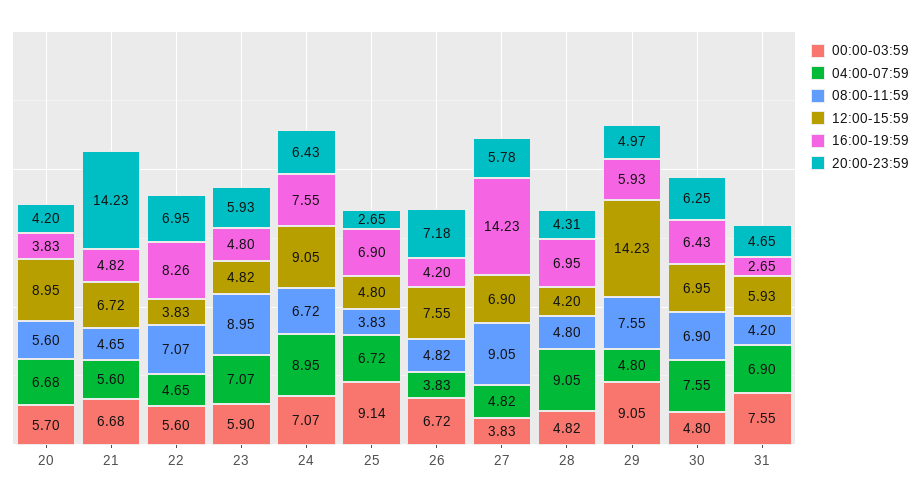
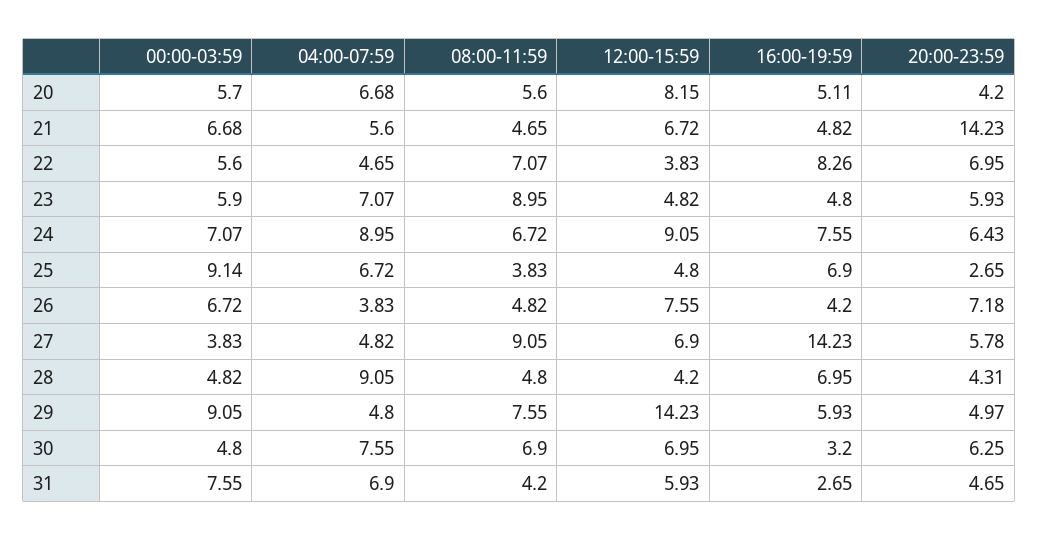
  {
    "00:00-03:59": {
      "20": 5.7,
      "21": 6.68,
      "22": 5.6,
      "23": 5.9,
      "24": 7.07,
      "25": 9.14,
      "26": 6.72,
      "27": 3.83,
      "28": 4.82,
      "29": 9.05,
      "30": 4.8,
      "31": 7.55
    },
    "04:00-07:59": {
      "20": 6.68,
      "21": 5.6,
      "22": 4.65,
      "23": 7.07,
      "24": 8.95,
      "25": 6.72,
      "26": 3.83,
      "27": 4.82,
      "28": 9.05,
      "29": 4.8,
      "30": 7.55,
      "31": 6.9
    },
    "08:00-11:59": {
      "20": 5.6,
      "21": 4.65,
      "22": 7.07,
      "23": 8.95,
      "24": 6.72,
      "25": 3.83,
      "26": 4.82,
      "27": 9.05,
      "28": 4.8,
      "29": 7.55,
      "30": 6.9,
      "31": 4.2
    },
    "12:00-15:59": {
-     "20": 8.95,
+     "20": 8.15,
      "21": 6.72,
      "22": 3.83,
      "23": 4.82,
      "24": 9.05,
      "25": 4.8,
      "26": 7.55,
      "27": 6.9,
      "28": 4.2,
      "29": 14.23,
      "30": 6.95,
      "31": 5.93
    },
    "16:00-19:59": {
-     "20": 3.83,
+     "20": 5.11,
      "21": 4.82,
      "22": 8.26,
      "23": 4.8,
      "24": 7.55,
      "25": 6.9,
      "26": 4.2,
      "27": 14.23,
      "28": 6.95,
      "29": 5.93,
-     "30": 6.43,
+     "30": 3.2,
      "31": 2.65
    },
    "20:00-23:59": {
      "20": 4.2,
      "21": 14.23,
      "22": 6.95,
      "23": 5.93,
      "24": 6.43,
      "25": 2.65,
      "26": 7.18,
      "27": 5.78,
      "28": 4.31,
      "29": 4.97,
      "30": 6.25,
      "31": 4.65
    }
  }

